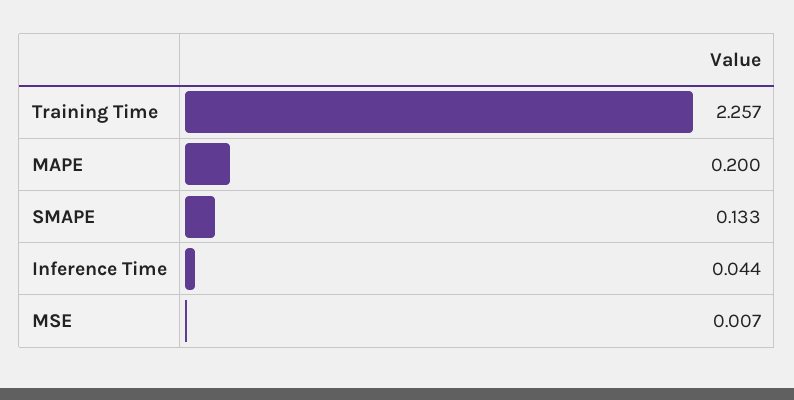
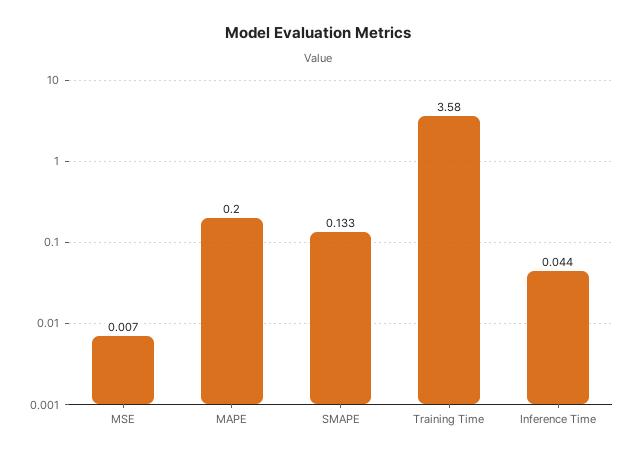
  {
-   "Training Time": 2.257,
+   "Training Time": 3.58,
    "MAPE": 0.2,
    "SMAPE": 0.133,
    "Inference Time": 0.044,
    "MSE": 0.007
  }

